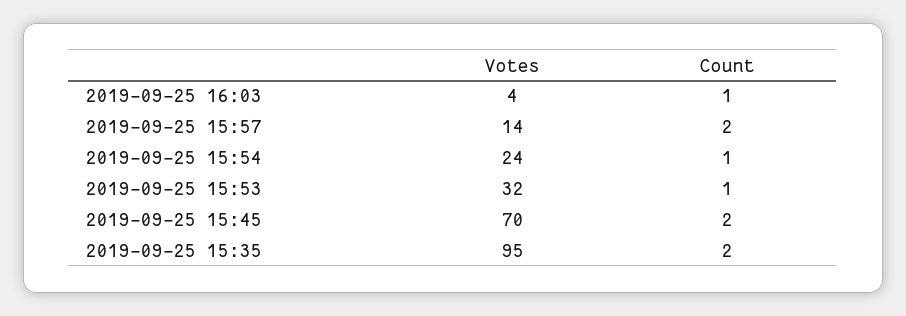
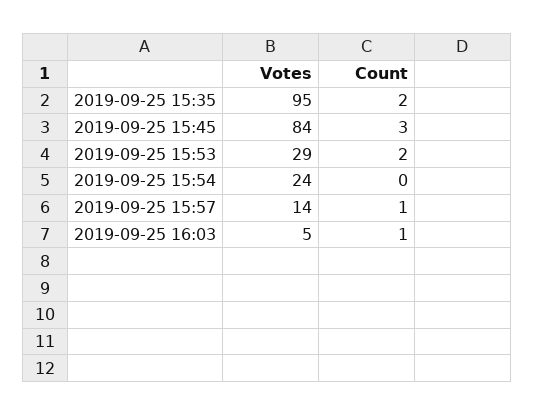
  {
    "Votes": {
-     "2019-09-25 16:03": 4,
+     "2019-09-25 16:03": 5,
      "2019-09-25 15:57": 14,
      "2019-09-25 15:54": 24,
-     "2019-09-25 15:53": 32,
+     "2019-09-25 15:53": 29,
-     "2019-09-25 15:45": 70,
+     "2019-09-25 15:45": 84,
      "2019-09-25 15:35": 95
    },
    "Count": {
      "2019-09-25 16:03": 1,
-     "2019-09-25 15:57": 2,
+     "2019-09-25 15:57": 1,
-     "2019-09-25 15:54": 1,
+     "2019-09-25 15:54": 0,
-     "2019-09-25 15:53": 1,
+     "2019-09-25 15:53": 2,
-     "2019-09-25 15:45": 2,
+     "2019-09-25 15:45": 3,
      "2019-09-25 15:35": 2
    }
  }

